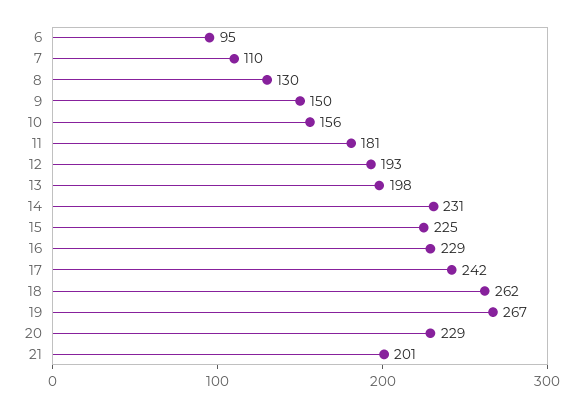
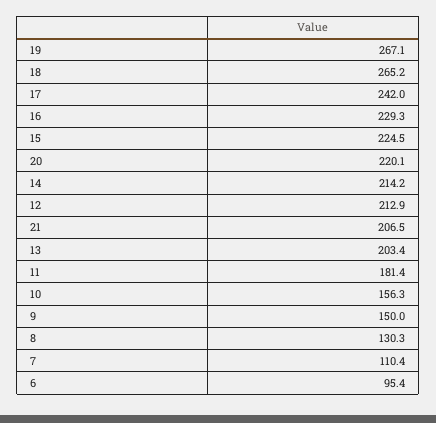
  {
    "6": 95.4,
    "7": 110.4,
    "8": 130.3,
    "9": 150,
    "10": 156.3,
    "11": 181.4,
-   "12": 193,
+   "12": 212.9,
-   "13": 198,
+   "13": 203.4,
-   "14": 231,
+   "14": 214.2,
    "15": 224.5,
    "16": 229.3,
    "17": 242,
-   "18": 262,
+   "18": 265.2,
    "19": 267.1,
-   "20": 229,
+   "20": 220.1,
-   "21": 201
+   "21": 206.5
  }

